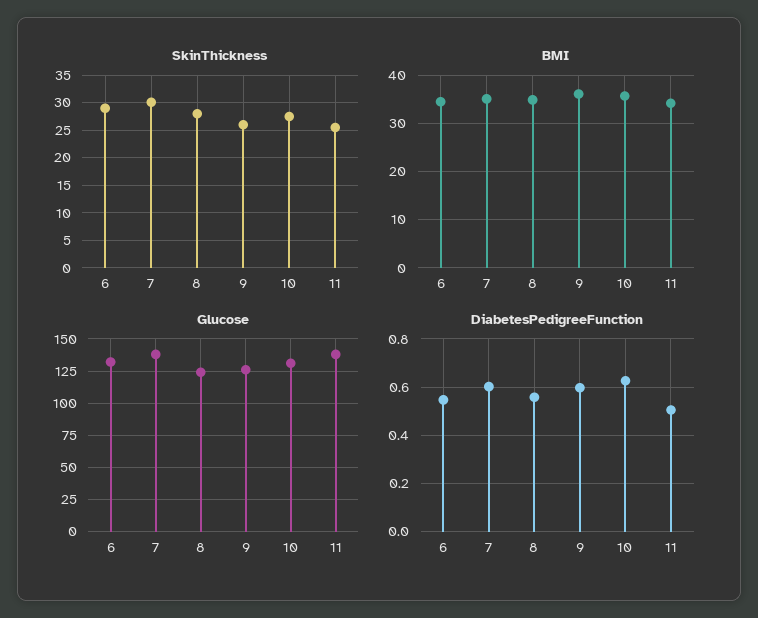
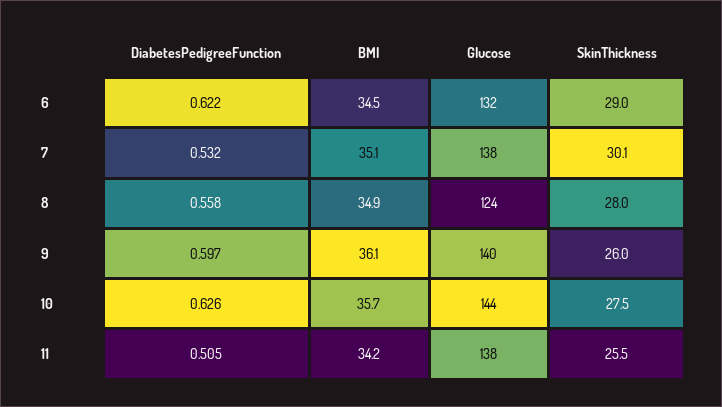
  {
    "SkinThickness": {
      "6": 29,
      "7": 30.1,
      "8": 28,
      "9": 26,
      "10": 27.5,
      "11": 25.5
    },
    "BMI": {
      "6": 34.5,
      "7": 35.1,
      "8": 34.9,
      "9": 36.1,
      "10": 35.7,
      "11": 34.2
    },
    "Glucose": {
      "6": 132,
      "7": 138,
      "8": 124,
-     "9": 125,
+     "9": 140,
-     "10": 130,
+     "10": 144,
      "11": 138
    },
    "DiabetesPedigreeFunction": {
-     "6": 0.55,
+     "6": 0.622,
-     "7": 0.6,
+     "7": 0.532,
      "8": 0.558,
      "9": 0.597,
      "10": 0.626,
      "11": 0.505
    }
  }

